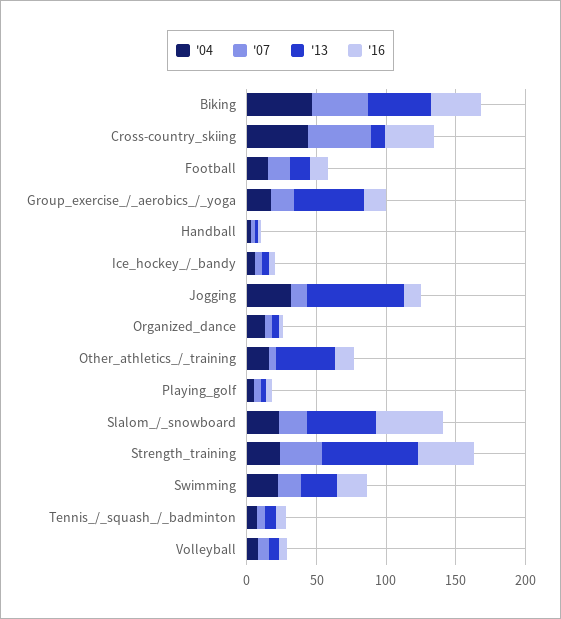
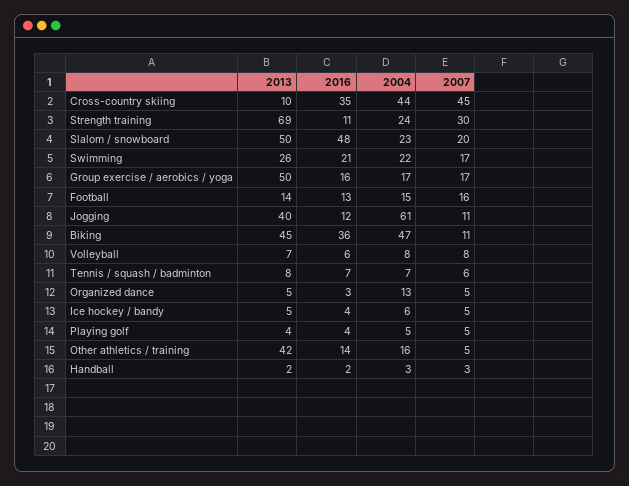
  {
    "'04": {
      "Biking": 47,
      "Cross-country_skiing": 44,
      "Football": 15,
      "Group_exercise_/_aerobics_/_yoga": 17,
      "Handball": 3,
      "Ice_hockey_/_bandy": 6,
-     "Jogging": 30,
+     "Jogging": 61,
      "Organized_dance": 13,
      "Other_athletics_/_training": 16,
      "Playing_golf": 5,
      "Slalom_/_snowboard": 23,
      "Strength_training": 24,
      "Swimming": 22,
      "Tennis_/_squash_/_badminton": 7,
      "Volleyball": 8
    },
    "'07": {
-     "Biking": 40,
+     "Biking": 11,
      "Cross-country_skiing": 45,
      "Football": 16,
      "Group_exercise_/_aerobics_/_yoga": 17,
      "Handball": 3,
      "Ice_hockey_/_bandy": 5,
      "Jogging": 11,
      "Organized_dance": 5,
      "Other_athletics_/_training": 5,
      "Playing_golf": 5,
      "Slalom_/_snowboard": 20,
      "Strength_training": 30,
      "Swimming": 17,
      "Tennis_/_squash_/_badminton": 6,
      "Volleyball": 8
    },
    "'13": {
      "Biking": 45,
      "Cross-country_skiing": 10,
      "Football": 14,
      "Group_exercise_/_aerobics_/_yoga": 50,
      "Handball": 2,
      "Ice_hockey_/_bandy": 5,
-     "Jogging": 70,
+     "Jogging": 40,
      "Organized_dance": 5,
      "Other_athletics_/_training": 42,
      "Playing_golf": 4,
      "Slalom_/_snowboard": 50,
      "Strength_training": 69,
      "Swimming": 26,
      "Tennis_/_squash_/_badminton": 8,
      "Volleyball": 7
    },
    "'16": {
      "Biking": 36,
      "Cross-country_skiing": 35,
      "Football": 13,
      "Group_exercise_/_aerobics_/_yoga": 16,
      "Handball": 2,
      "Ice_hockey_/_bandy": 4,
      "Jogging": 12,
      "Organized_dance": 3,
      "Other_athletics_/_training": 14,
      "Playing_golf": 4,
      "Slalom_/_snowboard": 48,
-     "Strength_training": 40,
+     "Strength_training": 11,
      "Swimming": 21,
      "Tennis_/_squash_/_badminton": 7,
      "Volleyball": 6
    }
  }

